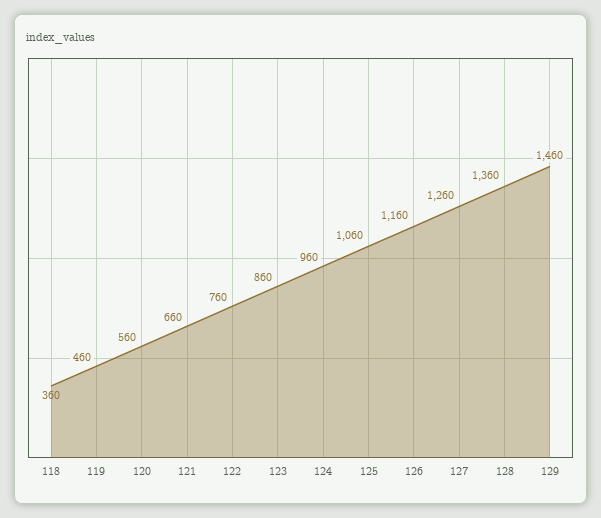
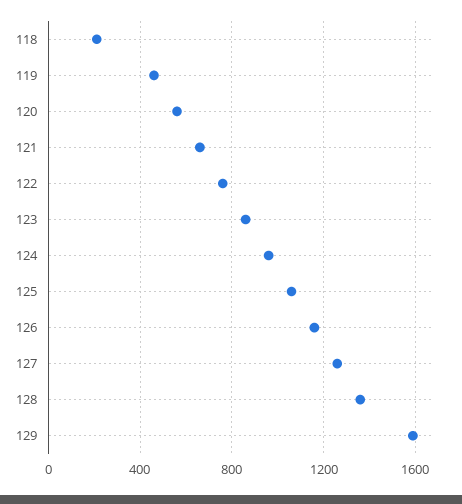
  {
-   "118": 360,
+   "118": 200,
    "119": 460,
    "120": 560,
    "121": 660,
    "122": 760,
    "123": 860,
    "124": 960,
    "125": 1060,
    "126": 1160,
    "127": 1260,
    "128": 1360,
-   "129": 1460
+   "129": 1600
  }

